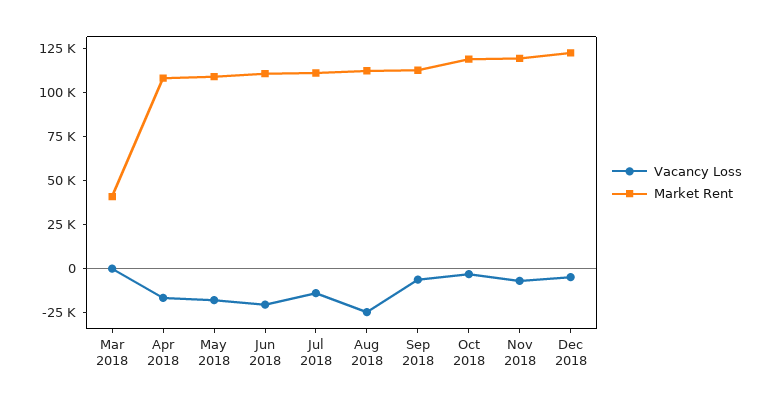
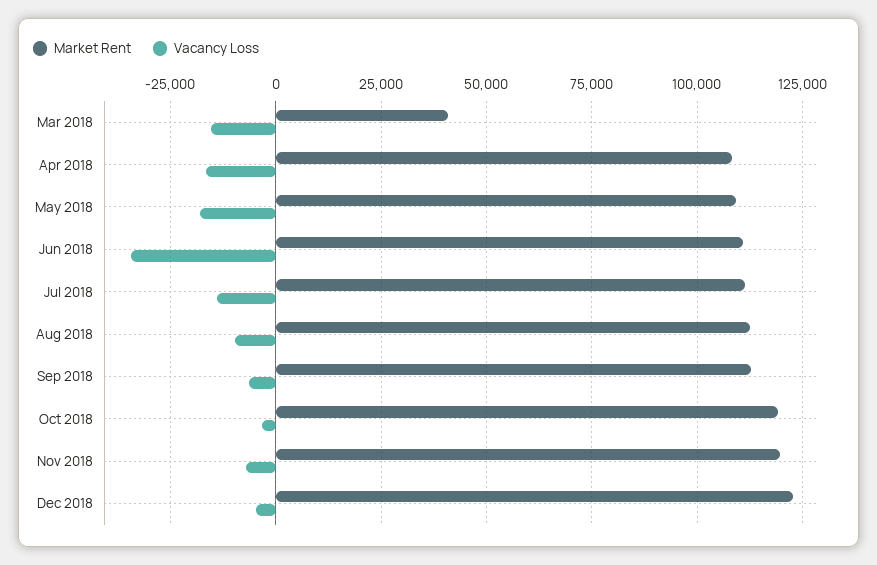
  {
    "Vacancy Loss": {
-     "Mar 2018": 0,
+     "Mar 2018": -15000,
      "Apr 2018": -17500,
      "May 2018": -17500,
-     "Jun 2018": -20000,
+     "Jun 2018": -35000,
      "Jul 2018": -15000,
-     "Aug 2018": -25000,
+     "Aug 2018": -10000,
      "Sep 2018": -5000,
      "Oct 2018": -2500,
      "Nov 2018": -7500,
      "Dec 2018": -5000
    },
    "Market Rent": {
      "Mar 2018": 40000,
      "Apr 2018": 107500,
      "May 2018": 110000,
      "Jun 2018": 110000,
      "Jul 2018": 110000,
      "Aug 2018": 112500,
      "Sep 2018": 112500,
      "Oct 2018": 120000,
      "Nov 2018": 120000,
      "Dec 2018": 122500
    }
  }

